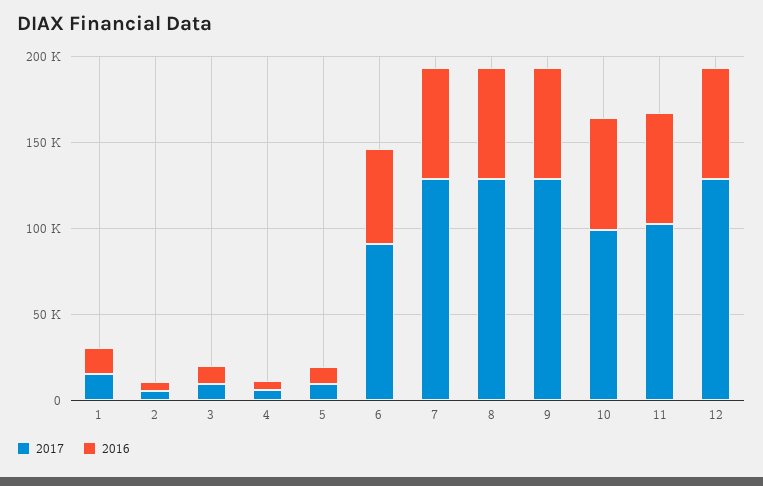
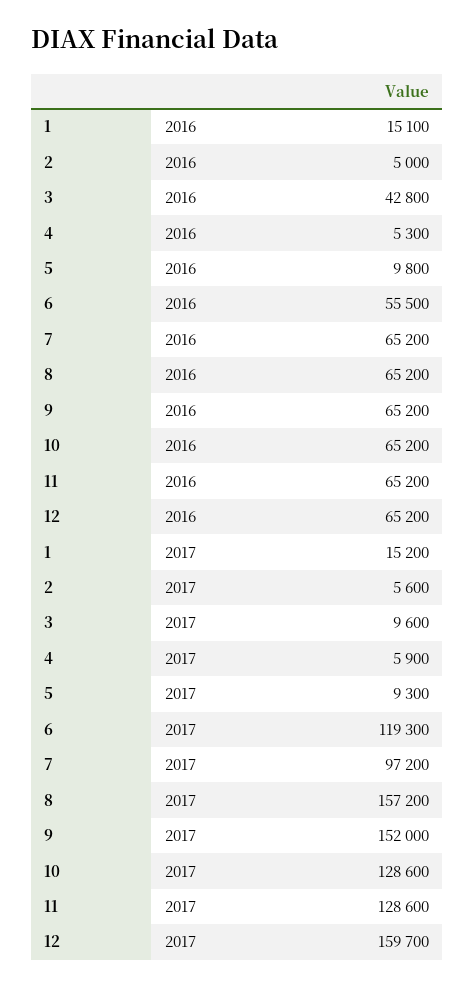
  {
    "2017": {
      "1": 15200,
      "2": 5600,
      "3": 9600,
      "4": 5900,
      "5": 9300,
-     "6": 90000,
+     "6": 119300,
-     "7": 130000,
+     "7": 97200,
-     "8": 130000,
+     "8": 157200,
-     "9": 130000,
+     "9": 152000,
-     "10": 100000,
+     "10": 128600,
-     "11": 100000,
+     "11": 128600,
-     "12": 130000
+     "12": 159700
    },
    "2016": {
      "1": 15100,
      "2": 5000,
-     "3": 10000,
+     "3": 42800,
      "4": 5300,
      "5": 9800,
      "6": 55500,
      "7": 65200,
      "8": 65200,
      "9": 65200,
      "10": 65200,
      "11": 65200,
      "12": 65200
    }
  }

